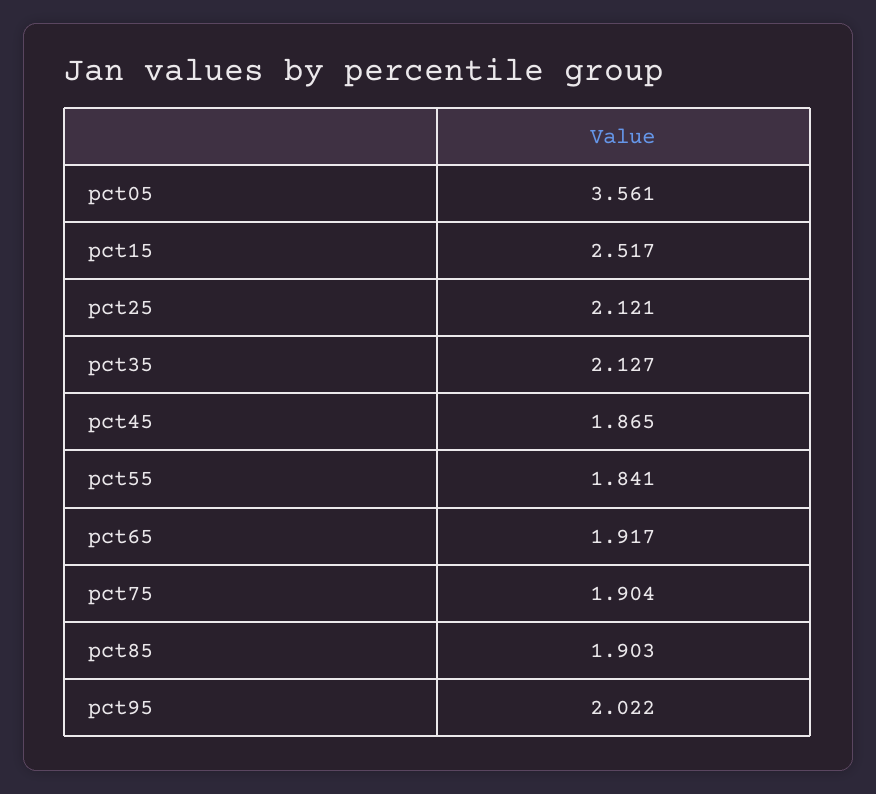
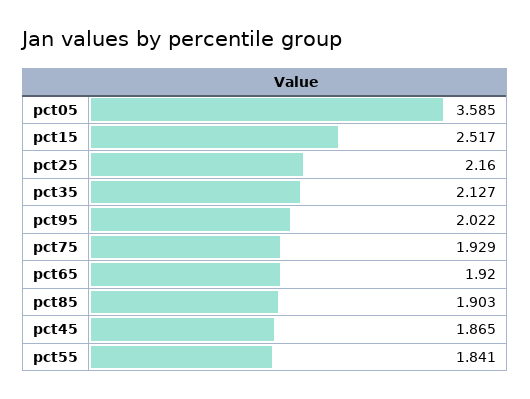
  {
-   "pct05": 3.561,
+   "pct05": 3.585,
    "pct15": 2.517,
-   "pct25": 2.121,
+   "pct25": 2.16,
    "pct35": 2.127,
    "pct45": 1.865,
    "pct55": 1.841,
-   "pct65": 1.917,
+   "pct65": 1.92,
-   "pct75": 1.904,
+   "pct75": 1.929,
    "pct85": 1.903,
    "pct95": 2.022
  }

